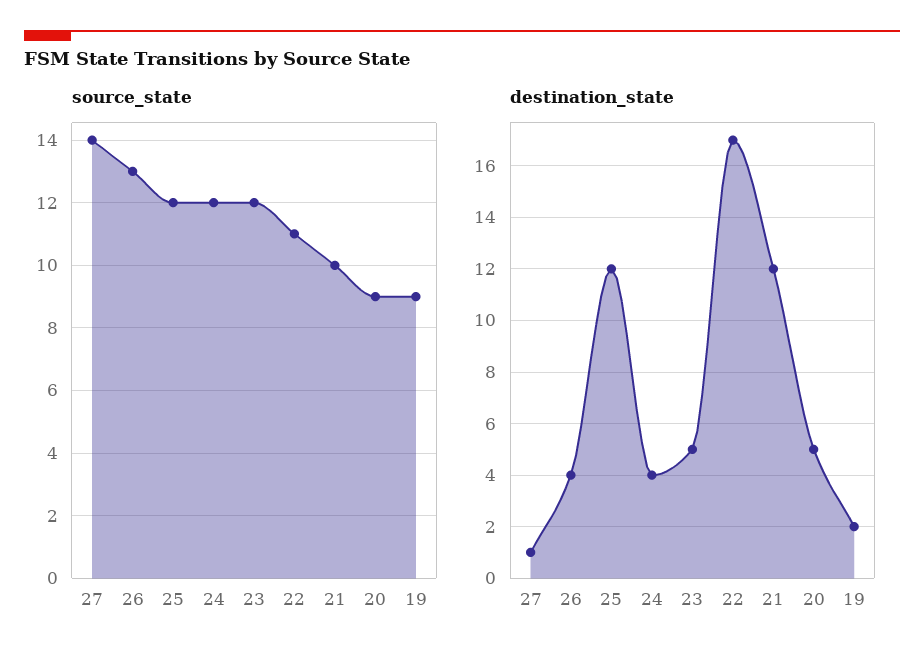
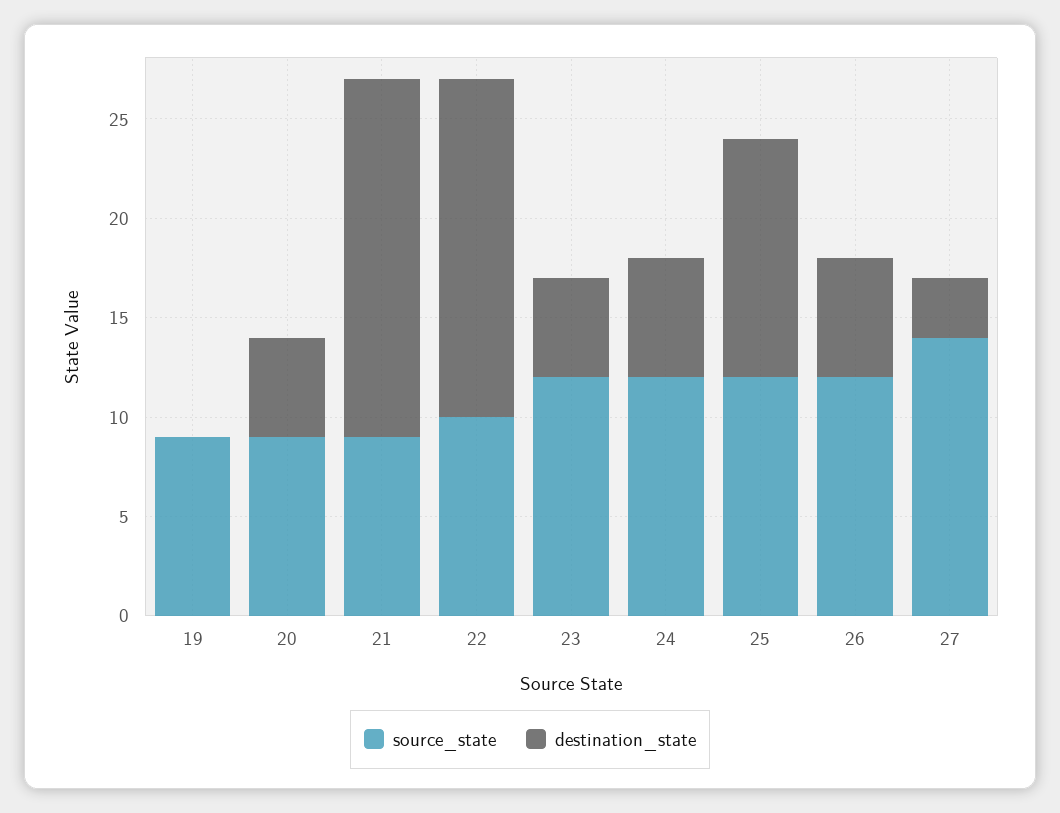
  {
    "source_state": {
      "27": 14,
-     "26": 13,
+     "26": 12,
      "25": 12,
      "24": 12,
      "23": 12,
-     "22": 11,
+     "22": 10,
-     "21": 10,
+     "21": 9,
      "20": 9,
      "19": 9
    },
    "destination_state": {
-     "27": 1,
+     "27": 3,
-     "26": 4,
+     "26": 6,
      "25": 12,
-     "24": 4,
+     "24": 6,
      "23": 5,
      "22": 17,
-     "21": 12,
+     "21": 18,
      "20": 5,
-     "19": 2
+     "19": 0
    }
  }

